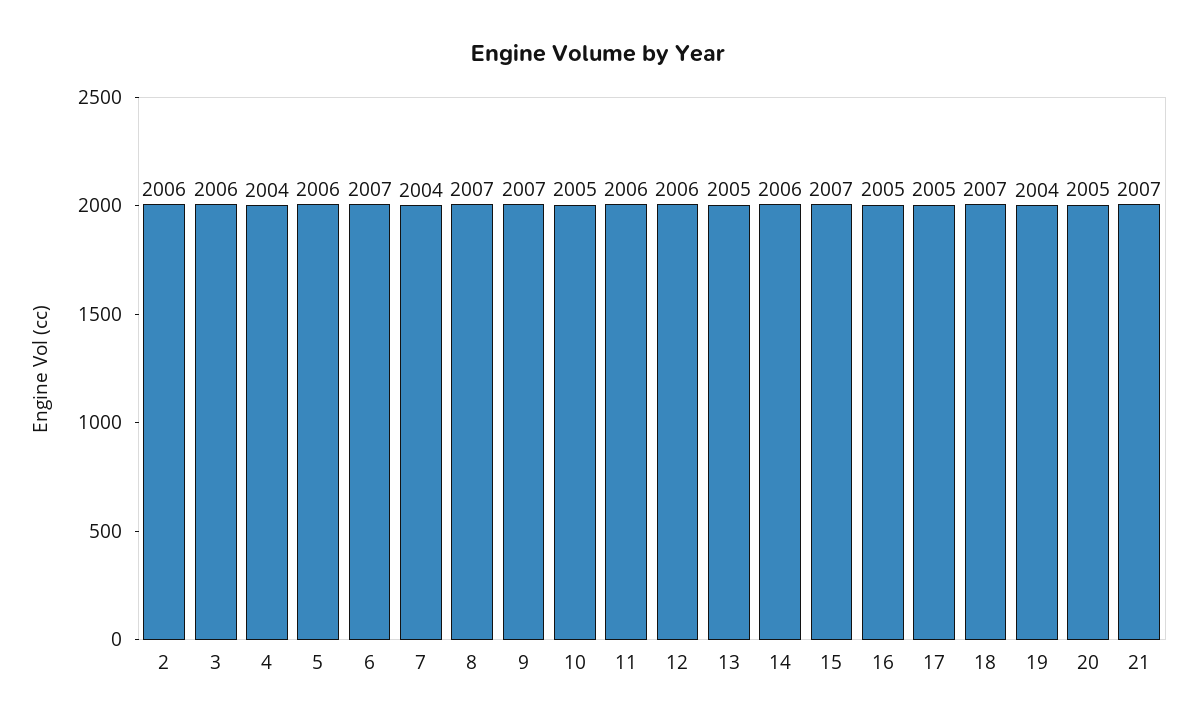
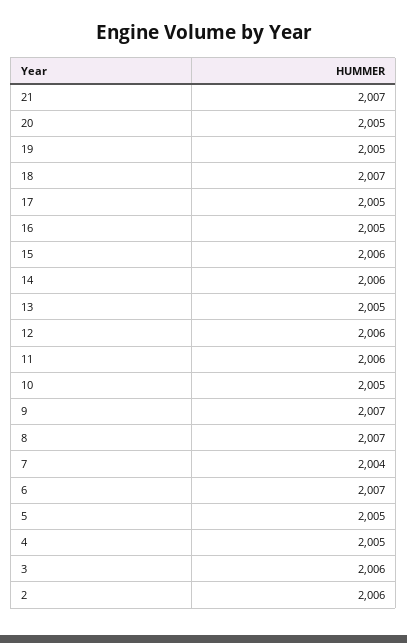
  {
    "2": 2006,
    "3": 2006,
-   "4": 2004,
+   "4": 2005,
-   "5": 2006,
+   "5": 2005,
    "6": 2007,
    "7": 2004,
    "8": 2007,
    "9": 2007,
    "10": 2005,
    "11": 2006,
    "12": 2006,
    "13": 2005,
    "14": 2006,
-   "15": 2007,
+   "15": 2006,
    "16": 2005,
    "17": 2005,
    "18": 2007,
-   "19": 2004,
+   "19": 2005,
    "20": 2005,
    "21": 2007
  }

